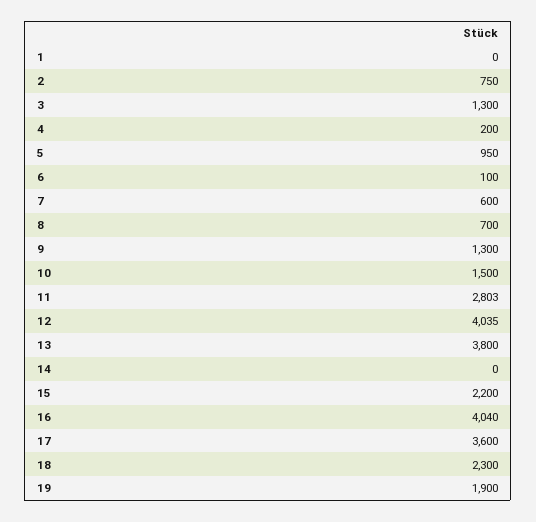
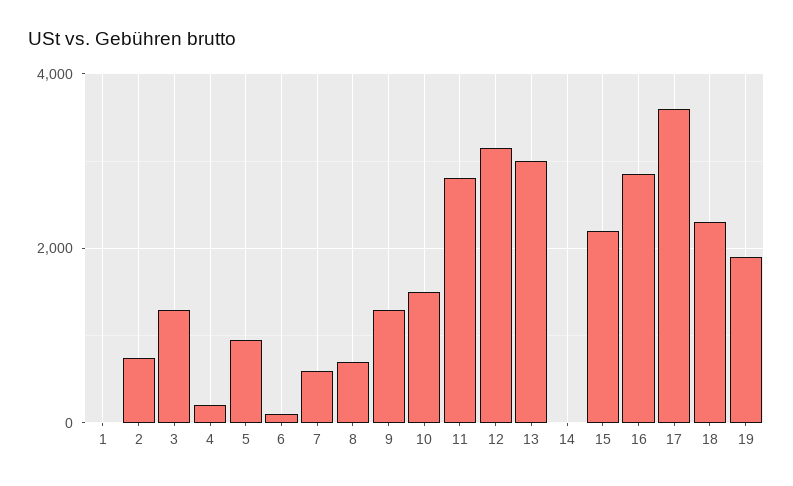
  {
    "1": 0,
    "2": 750,
    "3": 1300,
    "4": 200,
    "5": 950,
    "6": 100,
    "7": 600,
    "8": 700,
    "9": 1300,
    "10": 1500,
    "11": 2803,
-   "12": 4035,
+   "12": 3200,
-   "13": 3800,
+   "13": 3000,
    "14": 0,
    "15": 2200,
-   "16": 4040,
+   "16": 2800,
    "17": 3600,
    "18": 2300,
    "19": 1900
  }

